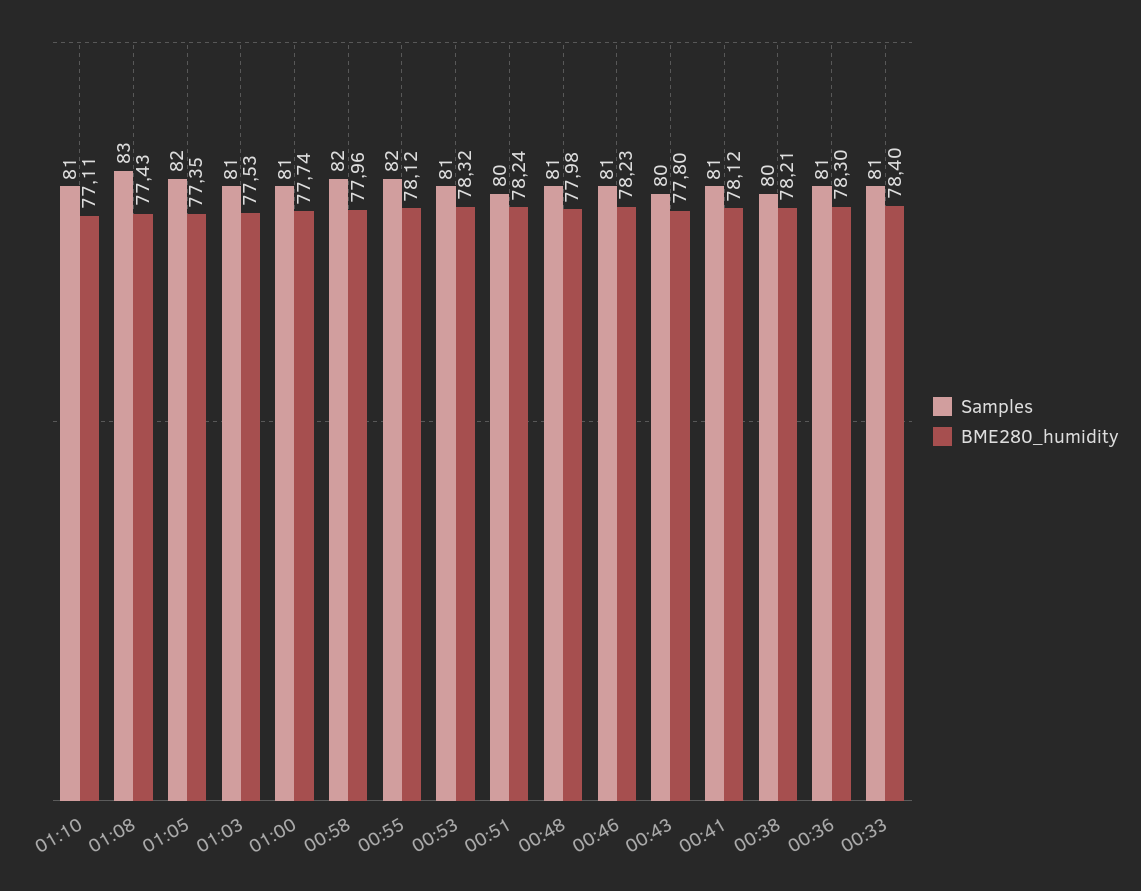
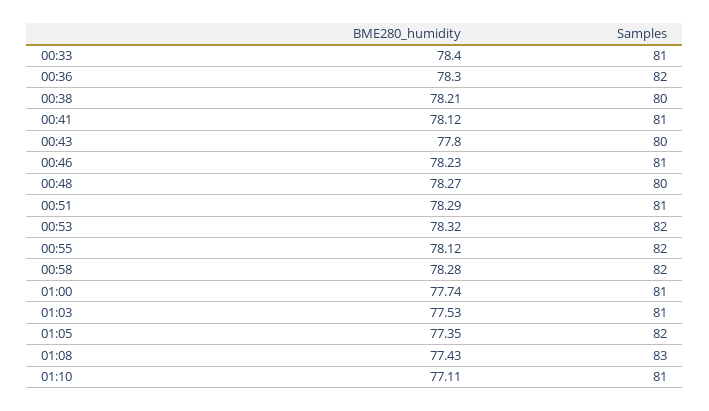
  {
    "Samples": {
      "01:10": 81,
      "01:08": 83,
      "01:05": 82,
      "01:03": 81,
      "01:00": 81,
      "00:58": 82,
      "00:55": 82,
-     "00:53": 81,
+     "00:53": 82,
-     "00:51": 80,
+     "00:51": 81,
-     "00:48": 81,
+     "00:48": 80,
      "00:46": 81,
      "00:43": 80,
      "00:41": 81,
      "00:38": 80,
-     "00:36": 81,
+     "00:36": 82,
      "00:33": 81
    },
    "BME280_humidity": {
      "01:10": 77.11,
      "01:08": 77.43,
      "01:05": 77.35,
      "01:03": 77.53,
      "01:00": 77.74,
-     "00:58": 77.96,
+     "00:58": 78.28,
      "00:55": 78.12,
      "00:53": 78.32,
-     "00:51": 78.24,
+     "00:51": 78.29,
-     "00:48": 77.98,
+     "00:48": 78.27,
      "00:46": 78.23,
      "00:43": 77.8,
      "00:41": 78.12,
      "00:38": 78.21,
      "00:36": 78.3,
      "00:33": 78.4
    }
  }

